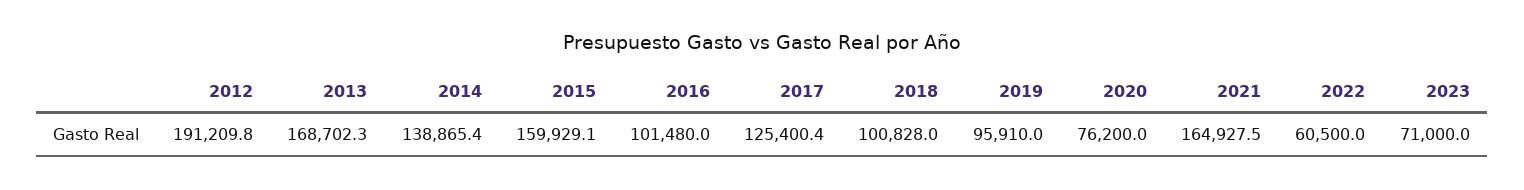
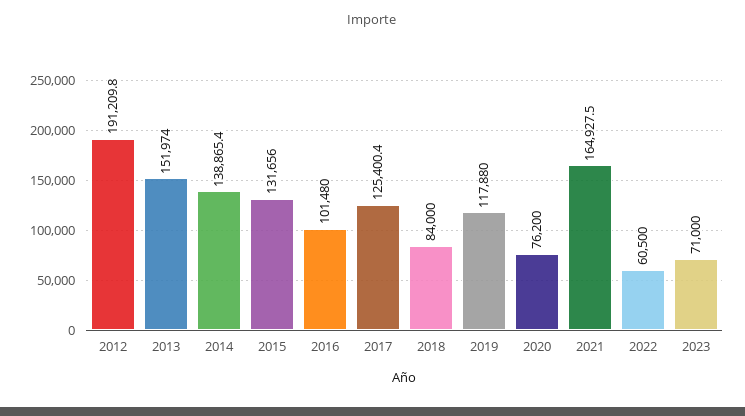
  {
    "2012": 191209.8,
-   "2013": 168702.3,
+   "2013": 151974,
    "2014": 138865.4,
-   "2015": 159929.1,
+   "2015": 131656,
    "2016": 101480,
    "2017": 125400.4,
-   "2018": 100828,
+   "2018": 84000,
-   "2019": 95910,
+   "2019": 117880,
    "2020": 76200,
    "2021": 164927.5,
    "2022": 60500,
    "2023": 71000
  }

